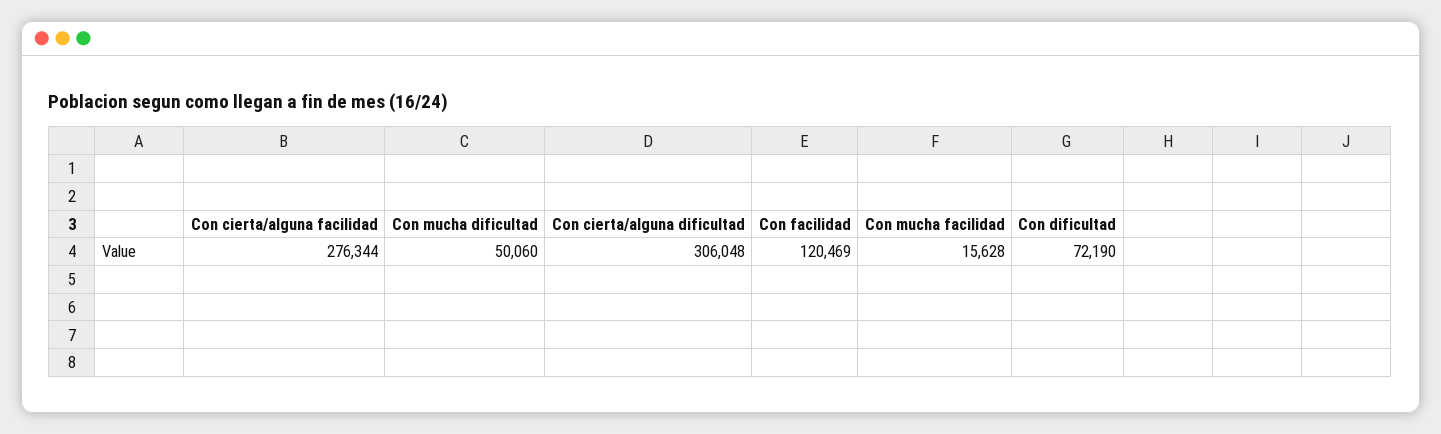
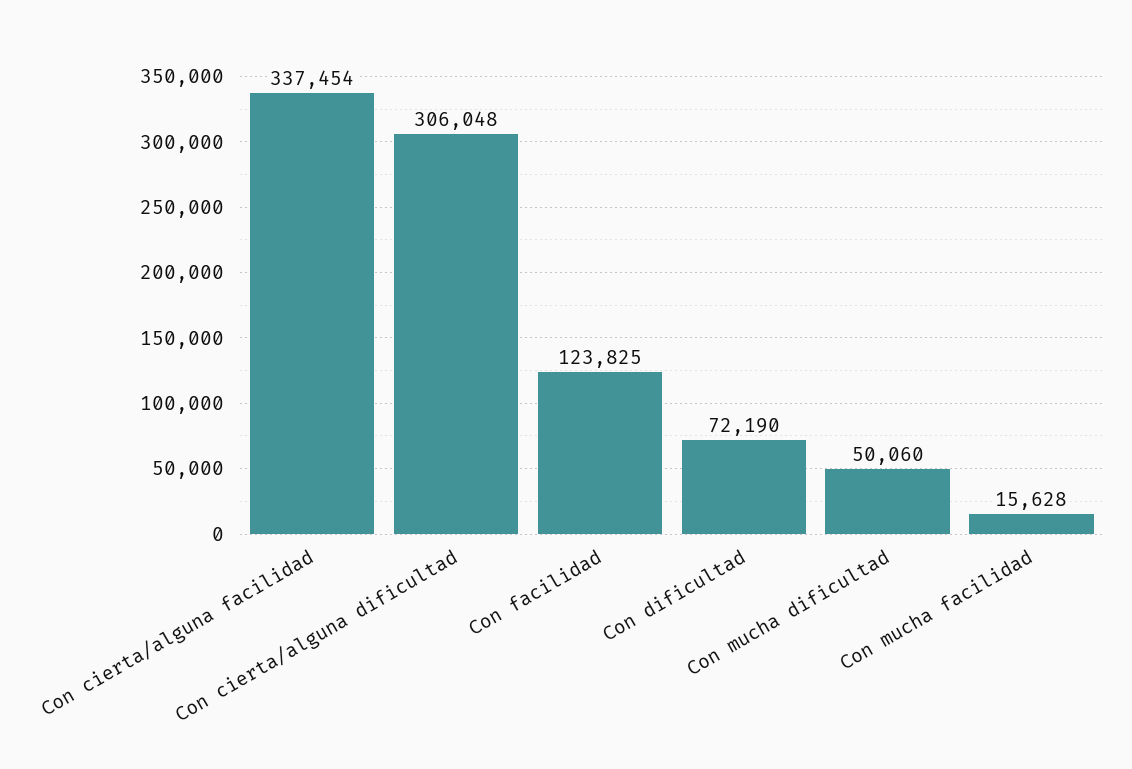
  {
-   "Con cierta/alguna facilidad": 276344,
+   "Con cierta/alguna facilidad": 337454,
    "Con mucha dificultad": 50060,
    "Con cierta/alguna dificultad": 306048,
-   "Con facilidad": 120469,
+   "Con facilidad": 123825,
    "Con mucha facilidad": 15628,
    "Con dificultad": 72190
  }

